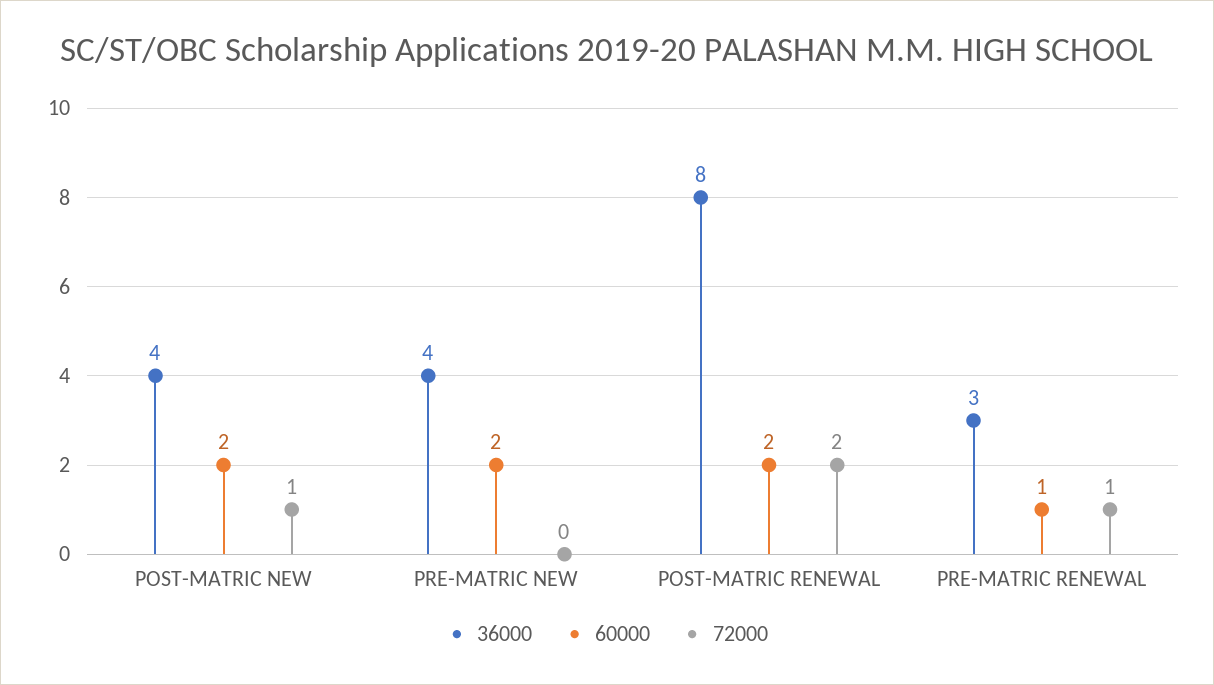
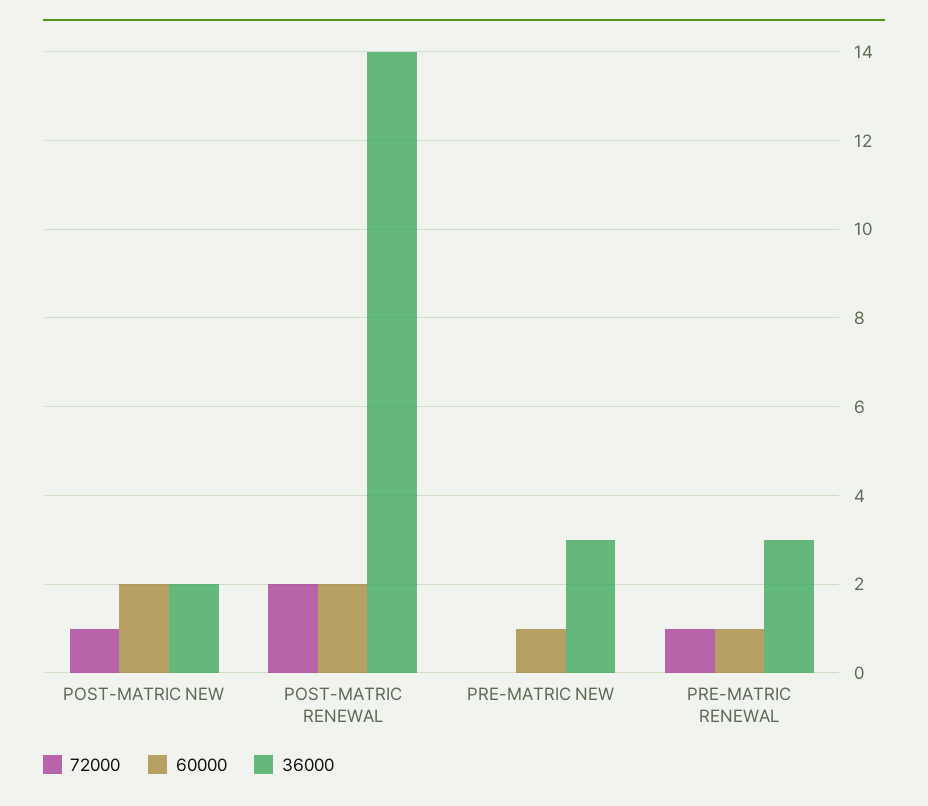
  {
    "36000": {
-     "POST-MATRIC NEW": 4,
+     "POST-MATRIC NEW": 2,
-     "PRE-MATRIC NEW": 4,
+     "PRE-MATRIC NEW": 3,
-     "POST-MATRIC RENEWAL": 8,
+     "POST-MATRIC RENEWAL": 14,
      "PRE-MATRIC RENEWAL": 3
    },
    "60000": {
      "POST-MATRIC NEW": 2,
-     "PRE-MATRIC NEW": 2,
+     "PRE-MATRIC NEW": 1,
      "POST-MATRIC RENEWAL": 2,
      "PRE-MATRIC RENEWAL": 1
    },
    "72000": {
      "POST-MATRIC NEW": 1,
      "PRE-MATRIC NEW": 0,
      "POST-MATRIC RENEWAL": 2,
      "PRE-MATRIC RENEWAL": 1
    }
  }

